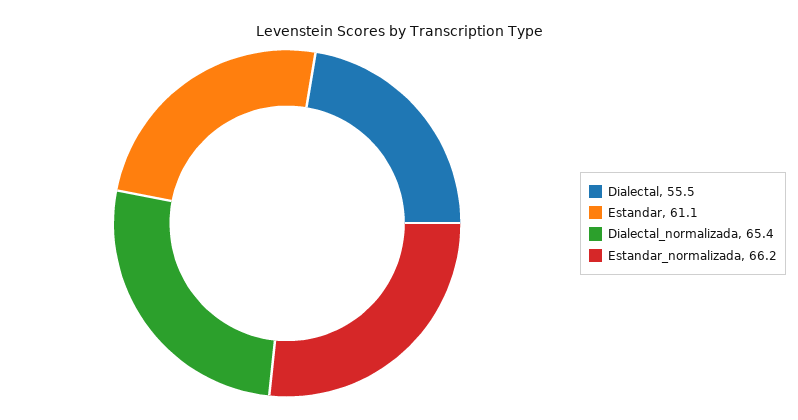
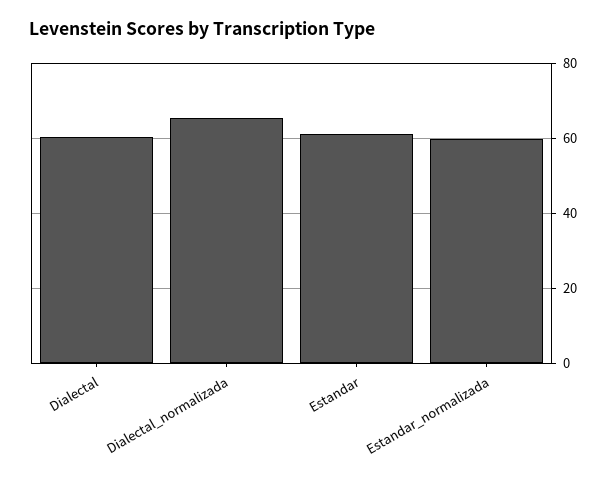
  {
-   "Dialectal": 55.5,
+   "Dialectal": 60,
    "Estandar": 61.1,
    "Dialectal_normalizada": 65.4,
-   "Estandar_normalizada": 66.2
+   "Estandar_normalizada": 60
  }

